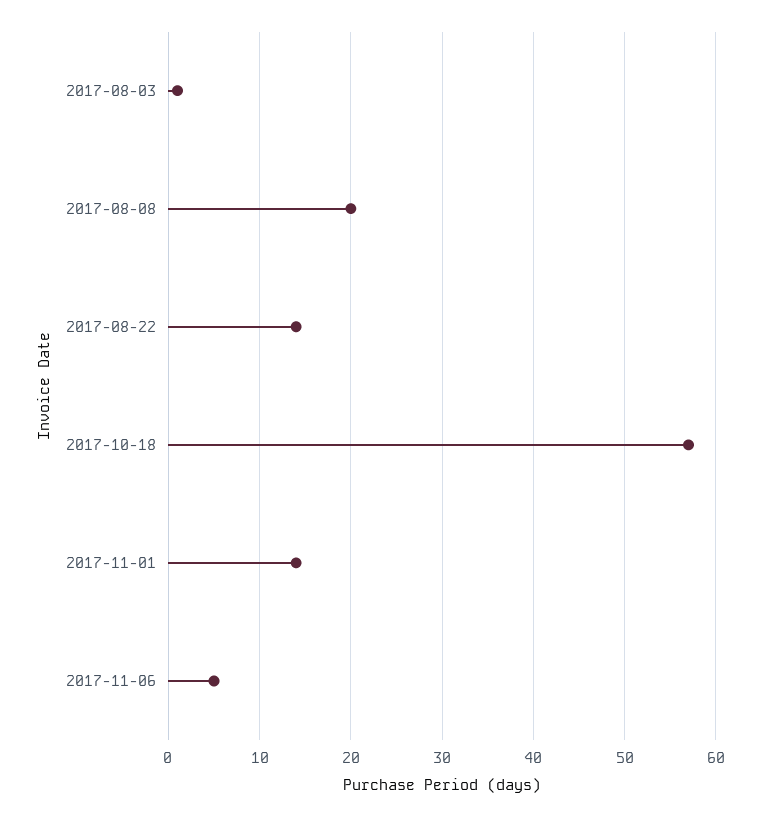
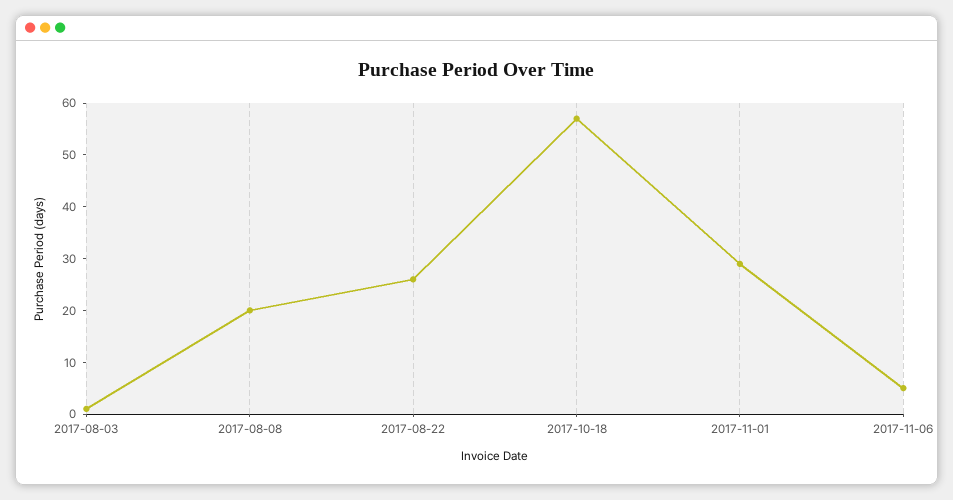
  {
    "2017-08-03": 1,
    "2017-08-08": 20,
-   "2017-08-22": 14,
+   "2017-08-22": 25,
    "2017-10-18": 57,
-   "2017-11-01": 14,
+   "2017-11-01": 30,
    "2017-11-06": 5
  }

